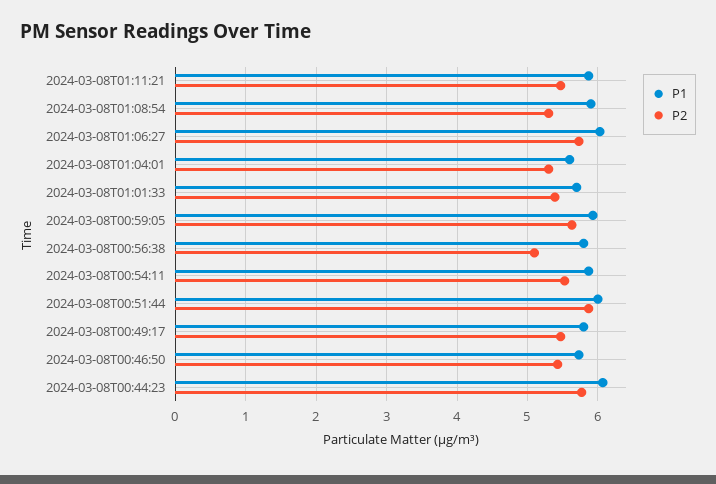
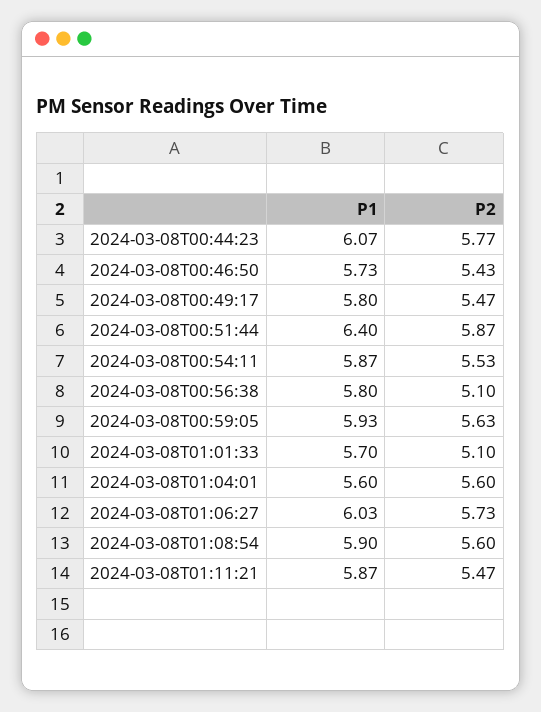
  {
    "P1": {
      "2024-03-08T01:11:21": 5.87,
      "2024-03-08T01:08:54": 5.9,
      "2024-03-08T01:06:27": 6.03,
      "2024-03-08T01:04:01": 5.6,
      "2024-03-08T01:01:33": 5.7,
      "2024-03-08T00:59:05": 5.93,
      "2024-03-08T00:56:38": 5.8,
      "2024-03-08T00:54:11": 5.87,
-     "2024-03-08T00:51:44": 6,
+     "2024-03-08T00:51:44": 6.4,
      "2024-03-08T00:49:17": 5.8,
      "2024-03-08T00:46:50": 5.73,
      "2024-03-08T00:44:23": 6.07
    },
    "P2": {
      "2024-03-08T01:11:21": 5.47,
-     "2024-03-08T01:08:54": 5.3,
+     "2024-03-08T01:08:54": 5.6,
      "2024-03-08T01:06:27": 5.73,
-     "2024-03-08T01:04:01": 5.3,
+     "2024-03-08T01:04:01": 5.6,
-     "2024-03-08T01:01:33": 5.4,
+     "2024-03-08T01:01:33": 5.1,
      "2024-03-08T00:59:05": 5.63,
      "2024-03-08T00:56:38": 5.1,
      "2024-03-08T00:54:11": 5.53,
      "2024-03-08T00:51:44": 5.87,
      "2024-03-08T00:49:17": 5.47,
      "2024-03-08T00:46:50": 5.43,
      "2024-03-08T00:44:23": 5.77
    }
  }

